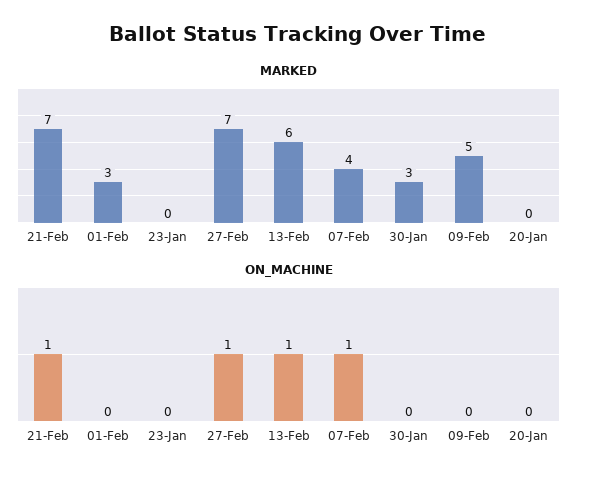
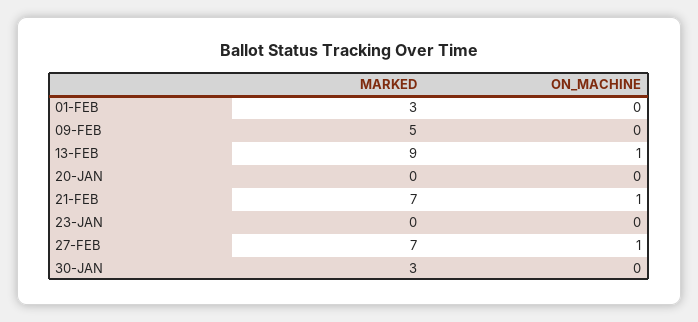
  {
    "MARKED": {
      "21-Feb": 7,
      "01-Feb": 3,
      "23-Jan": 0,
      "27-Feb": 7,
-     "13-Feb": 6,
+     "13-Feb": 9,
-     "07-Feb": 4,
      "30-Jan": 3,
      "09-Feb": 5,
      "20-Jan": 0
    },
    "ON_MACHINE": {
      "21-Feb": 1,
      "01-Feb": 0,
      "23-Jan": 0,
      "27-Feb": 1,
      "13-Feb": 1,
-     "07-Feb": 1,
      "30-Jan": 0,
      "09-Feb": 0,
      "20-Jan": 0
    }
  }

